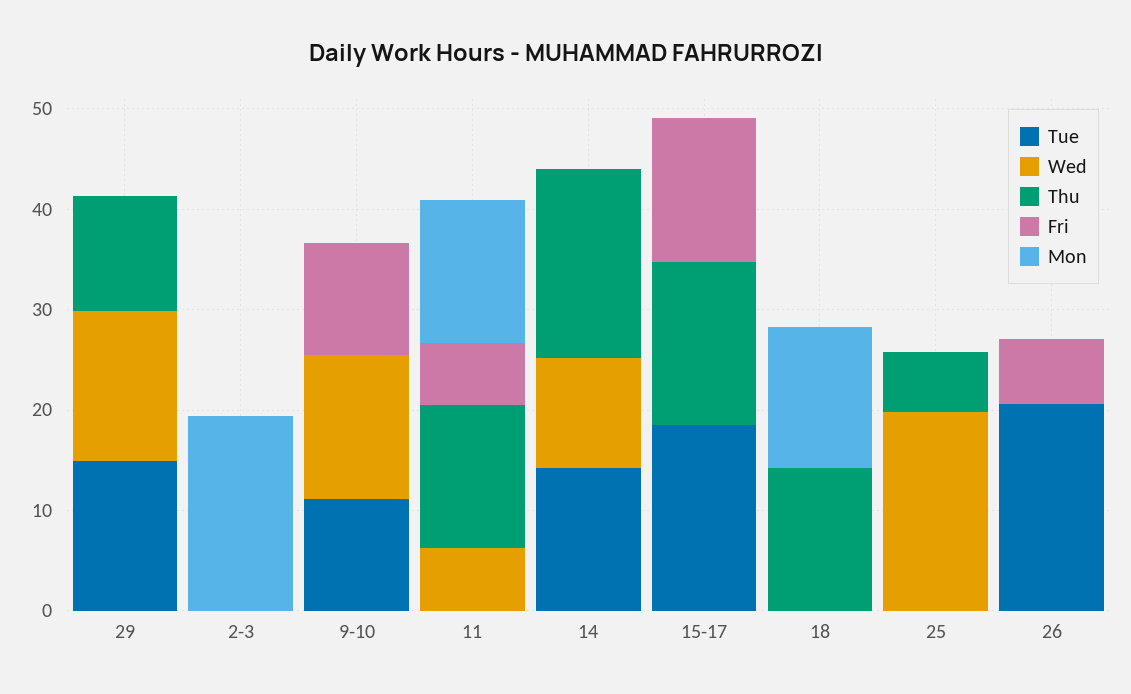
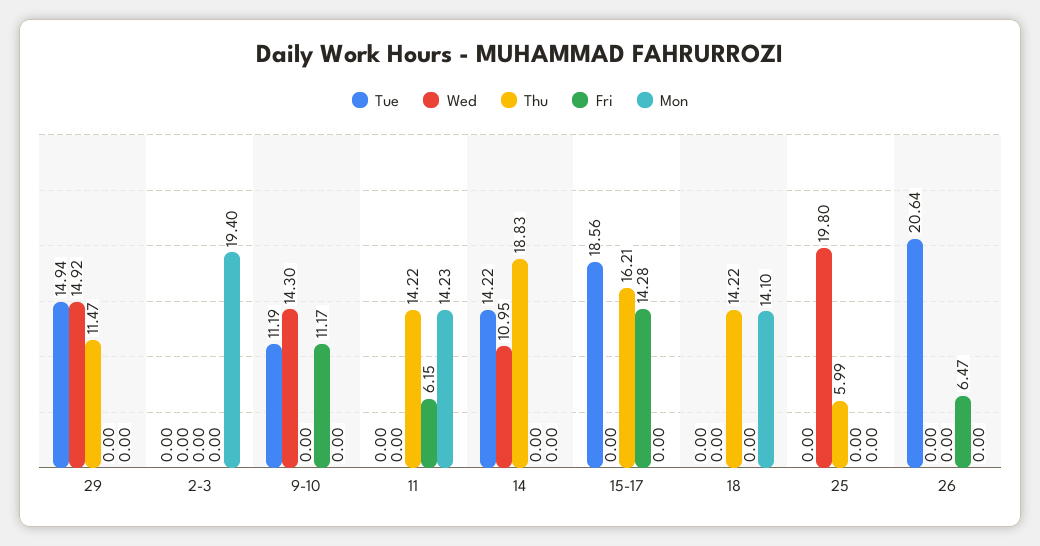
  {
    "Tue": {
      "29": 14.94,
      "2-3": 0,
      "9-10": 11.19,
      "11": 0,
      "14": 14.22,
      "15-17": 18.56,
      "18": 0,
      "25": 0,
      "26": 20.64
    },
    "Wed": {
      "29": 14.92,
      "2-3": 0,
      "9-10": 14.3,
-     "11": 6,
+     "11": 0,
      "14": 10.95,
      "15-17": 0,
      "18": 0,
      "25": 19.8,
      "26": 0
    },
    "Thu": {
      "29": 11.47,
      "2-3": 0,
      "9-10": 0,
      "11": 14.22,
      "14": 18.83,
      "15-17": 16.21,
      "18": 14.22,
      "25": 5.99,
      "26": 0
    },
    "Fri": {
      "29": 0,
      "2-3": 0,
      "9-10": 11.17,
      "11": 6.15,
      "14": 0,
      "15-17": 14.28,
      "18": 0,
      "25": 0,
      "26": 6.47
    },
    "Mon": {
      "29": 0,
      "2-3": 19.4,
      "9-10": 0,
      "11": 14.23,
      "14": 0,
      "15-17": 0,
      "18": 14.1,
      "25": 0,
      "26": 0
    }
  }

